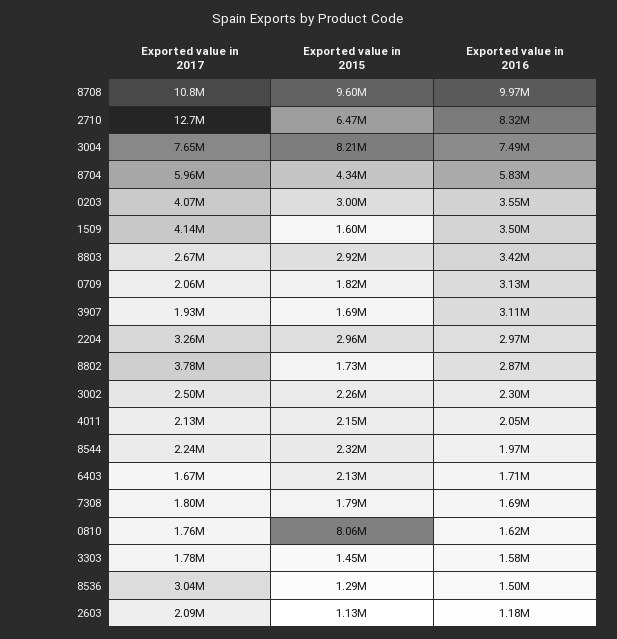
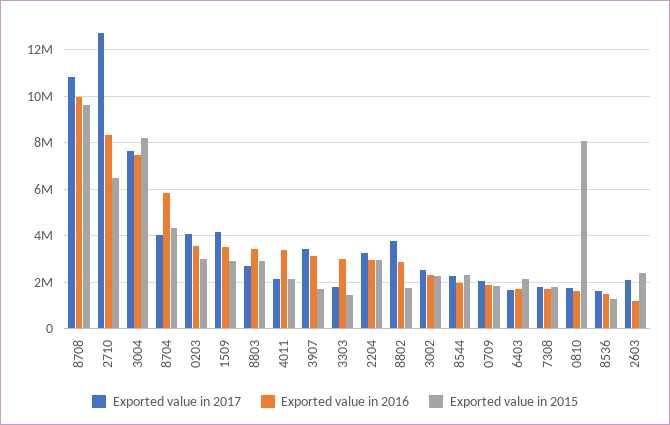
  {
    "Exported value in 2017": {
      "8708": 10800000,
      "2710": 12700000,
      "3004": 7650000,
-     "8704": 5960000,
+     "8704": 4000000,
      "0203": 4070000,
      "1509": 4140000,
      "8803": 2670000,
      "0709": 2060000,
-     "3907": 1930000,
+     "3907": 3500000,
      "2204": 3260000,
      "8802": 3780000,
      "3002": 2500000,
      "4011": 2130000,
      "8544": 2240000,
      "6403": 1670000,
      "7308": 1800000,
      "0810": 1760000,
      "3303": 1780000,
-     "8536": 3040000,
+     "8536": 1500000,
      "2603": 2090000
    },
    "Exported value in 2015": {
      "8708": 9600000,
      "2710": 6470000,
      "3004": 8210000,
      "8704": 4340000,
      "0203": 3000000,
-     "1509": 1600000,
+     "1509": 3000000,
      "8803": 2920000,
      "0709": 1820000,
      "3907": 1690000,
      "2204": 2960000,
      "8802": 1730000,
      "3002": 2260000,
      "4011": 2150000,
      "8544": 2320000,
      "6403": 2130000,
      "7308": 1790000,
      "0810": 8060000,
      "3303": 1450000,
      "8536": 1290000,
-     "2603": 1130000
+     "2603": 2500000
    },
    "Exported value in 2016": {
      "8708": 9970000,
      "2710": 8320000,
      "3004": 7490000,
      "8704": 5830000,
      "0203": 3550000,
      "1509": 3500000,
      "8803": 3420000,
-     "0709": 3130000,
+     "0709": 2000000,
      "3907": 3110000,
      "2204": 2970000,
      "8802": 2870000,
      "3002": 2300000,
-     "4011": 2050000,
+     "4011": 3500000,
      "8544": 1970000,
      "6403": 1710000,
      "7308": 1690000,
      "0810": 1620000,
-     "3303": 1580000,
+     "3303": 3000000,
      "8536": 1500000,
      "2603": 1180000
    }
  }

